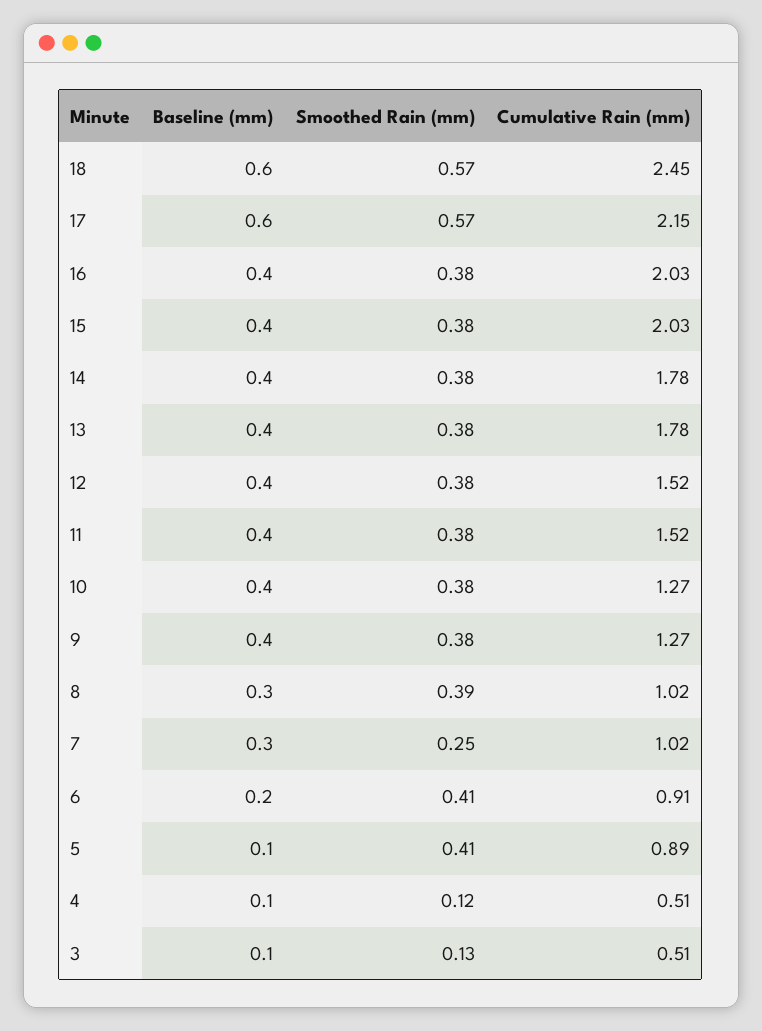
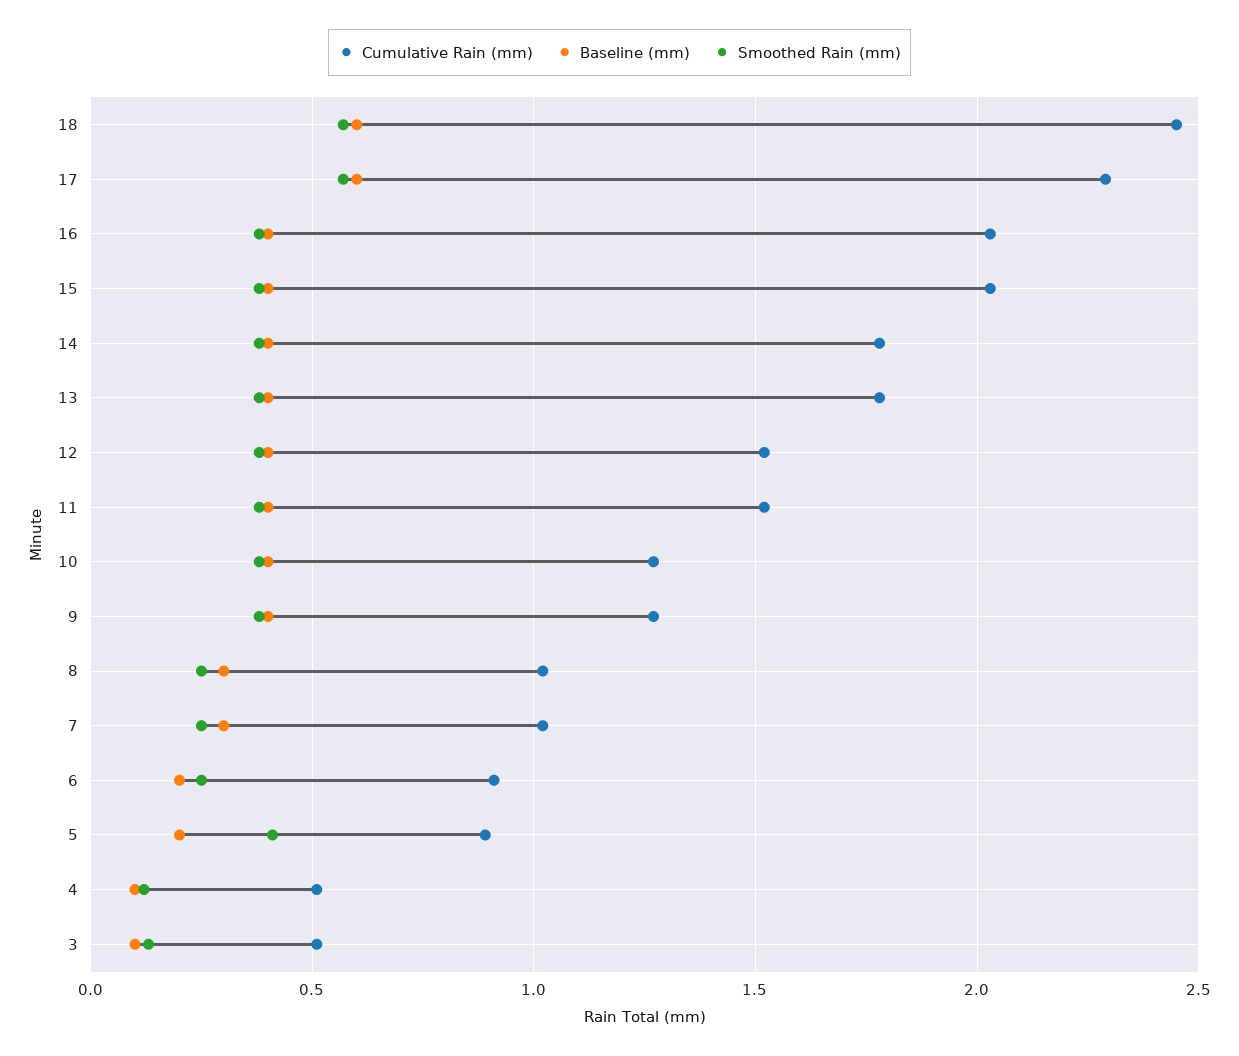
  {
    "Baseline (mm)": {
      "18": 0.6,
      "17": 0.6,
      "16": 0.4,
      "15": 0.4,
      "14": 0.4,
      "13": 0.4,
      "12": 0.4,
      "11": 0.4,
      "10": 0.4,
      "9": 0.4,
      "8": 0.3,
      "7": 0.3,
      "6": 0.2,
-     "5": 0.1,
+     "5": 0.2,
      "4": 0.1,
      "3": 0.1
    },
    "Smoothed Rain (mm)": {
      "18": 0.57,
      "17": 0.57,
      "16": 0.38,
      "15": 0.38,
      "14": 0.38,
      "13": 0.38,
      "12": 0.38,
      "11": 0.38,
      "10": 0.38,
      "9": 0.38,
-     "8": 0.39,
+     "8": 0.25,
      "7": 0.25,
-     "6": 0.41,
+     "6": 0.25,
      "5": 0.41,
      "4": 0.12,
      "3": 0.13
    },
    "Cumulative Rain (mm)": {
      "18": 2.45,
-     "17": 2.15,
+     "17": 2.3,
      "16": 2.03,
      "15": 2.03,
      "14": 1.78,
      "13": 1.78,
      "12": 1.52,
      "11": 1.52,
      "10": 1.27,
      "9": 1.27,
      "8": 1.02,
      "7": 1.02,
      "6": 0.91,
      "5": 0.89,
      "4": 0.51,
      "3": 0.51
    }
  }

